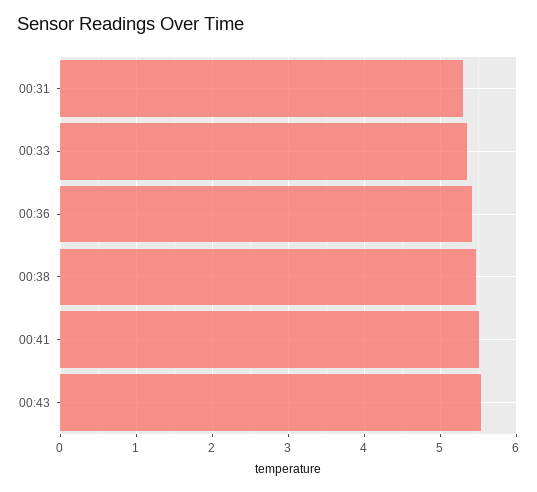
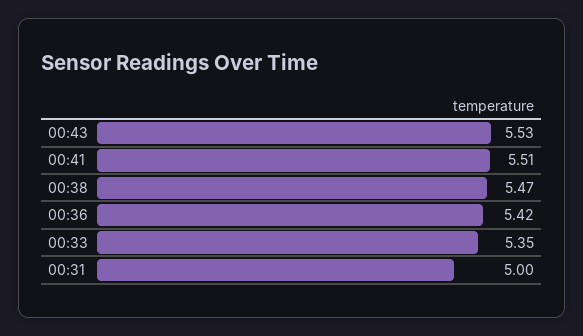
  {
-   "00:31": 5.3,
+   "00:31": 5,
    "00:33": 5.35,
    "00:36": 5.42,
    "00:38": 5.47,
    "00:41": 5.51,
    "00:43": 5.53
  }

